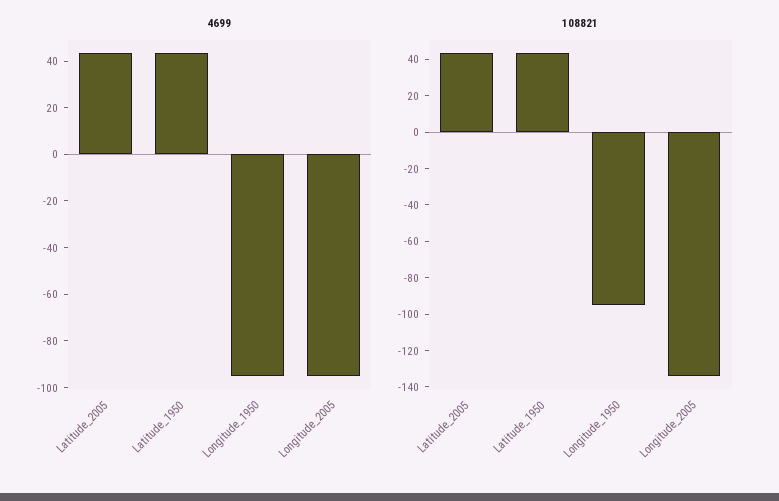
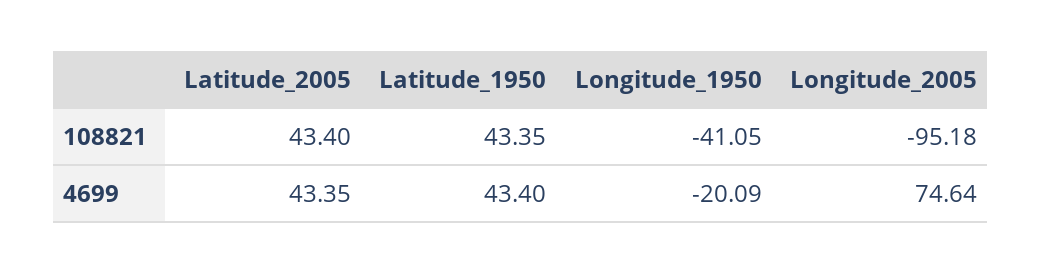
  {
    "4699": {
      "Latitude_2005": 43.35,
      "Latitude_1950": 43.4,
-     "Longitude_1950": -95,
+     "Longitude_1950": -20.09,
-     "Longitude_2005": -95
+     "Longitude_2005": 74.64
    },
    "108821": {
      "Latitude_2005": 43.4,
      "Latitude_1950": 43.35,
-     "Longitude_1950": -95,
+     "Longitude_1950": -41.05,
-     "Longitude_2005": -135
+     "Longitude_2005": -95.18
    }
  }

